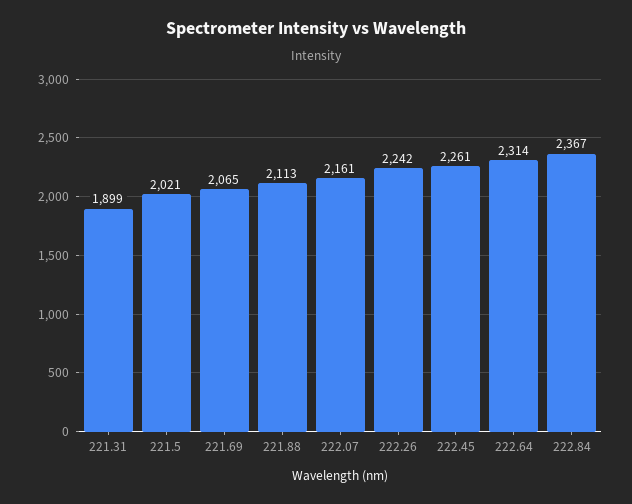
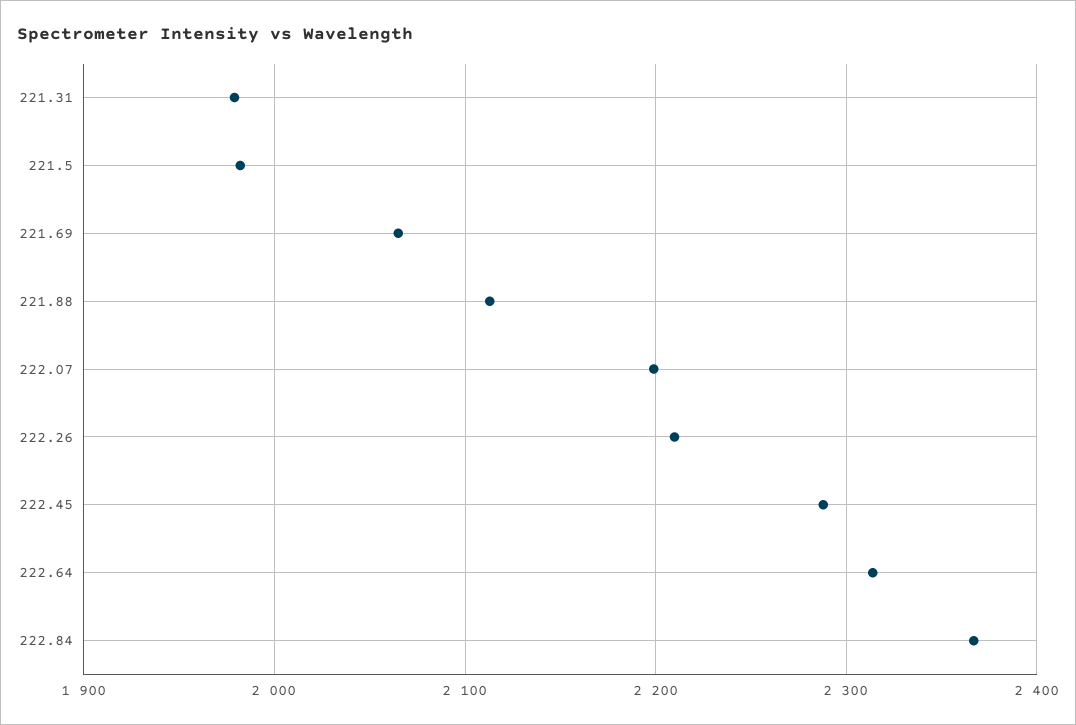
  {
-   "221.31": 1899,
+   "221.31": 1980,
-   "221.5": 2021,
+   "221.5": 1980,
    "221.69": 2065,
    "221.88": 2113,
-   "222.07": 2161,
+   "222.07": 2200,
-   "222.26": 2242,
+   "222.26": 2210,
-   "222.45": 2261,
+   "222.45": 2290,
    "222.64": 2314,
    "222.84": 2367
  }

